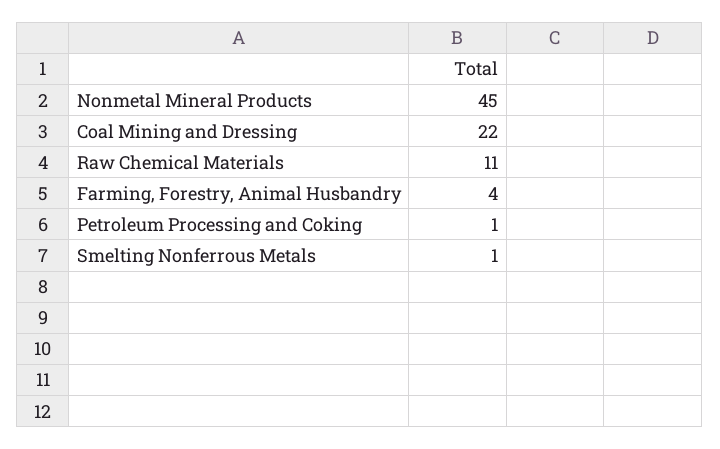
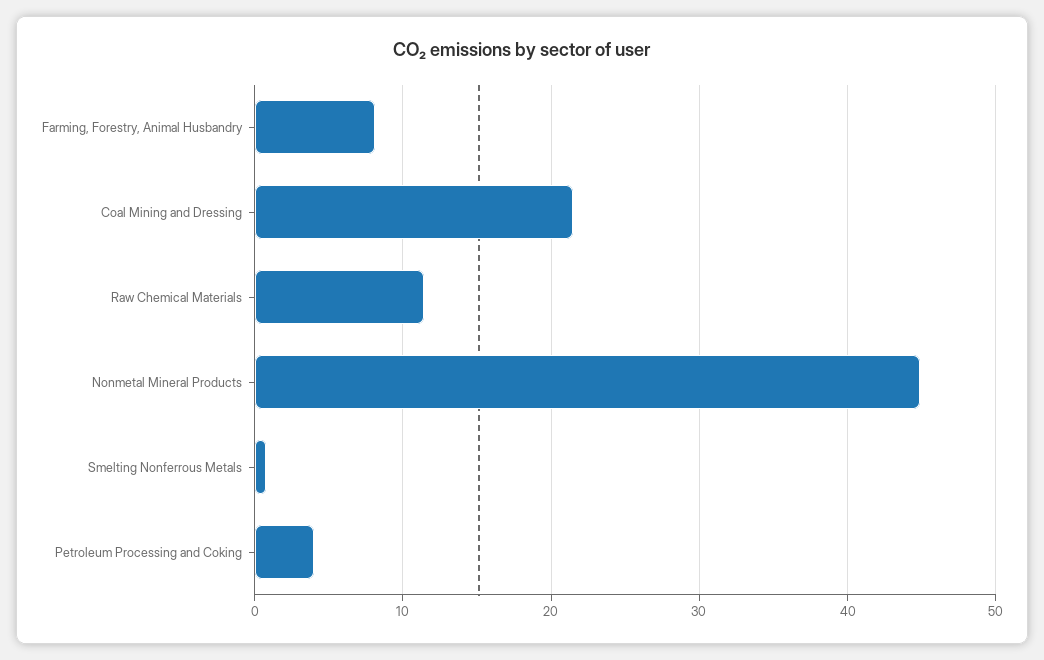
  {
    "Nonmetal Mineral Products": 45,
    "Coal Mining and Dressing": 22,
    "Raw Chemical Materials": 11,
-   "Farming, Forestry, Animal Husbandry": 4,
+   "Farming, Forestry, Animal Husbandry": 8,
-   "Petroleum Processing and Coking": 1,
+   "Petroleum Processing and Coking": 4,
    "Smelting Nonferrous Metals": 1
  }

